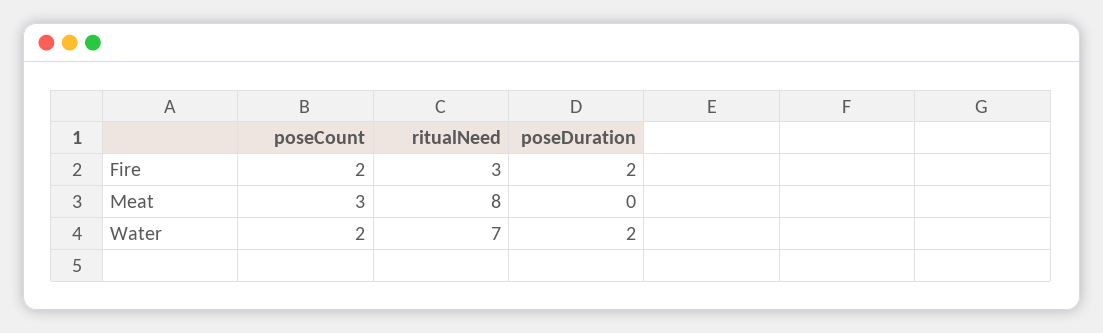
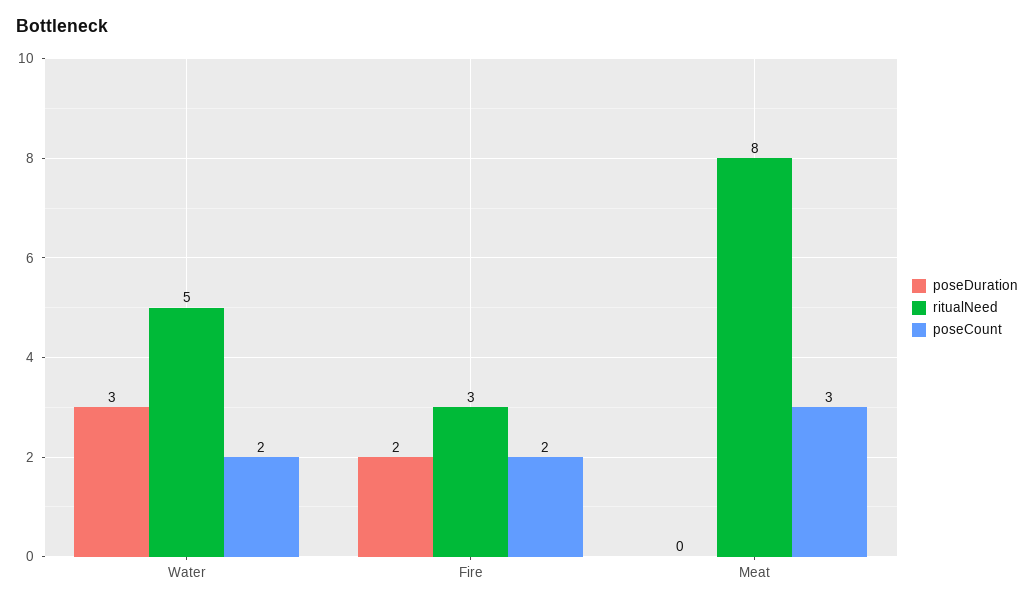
  {
    "poseCount": {
      "Fire": 2,
      "Meat": 3,
      "Water": 2
    },
    "ritualNeed": {
      "Fire": 3,
      "Meat": 8,
-     "Water": 7
+     "Water": 5
    },
    "poseDuration": {
      "Fire": 2,
      "Meat": 0,
-     "Water": 2
+     "Water": 3
    }
  }

